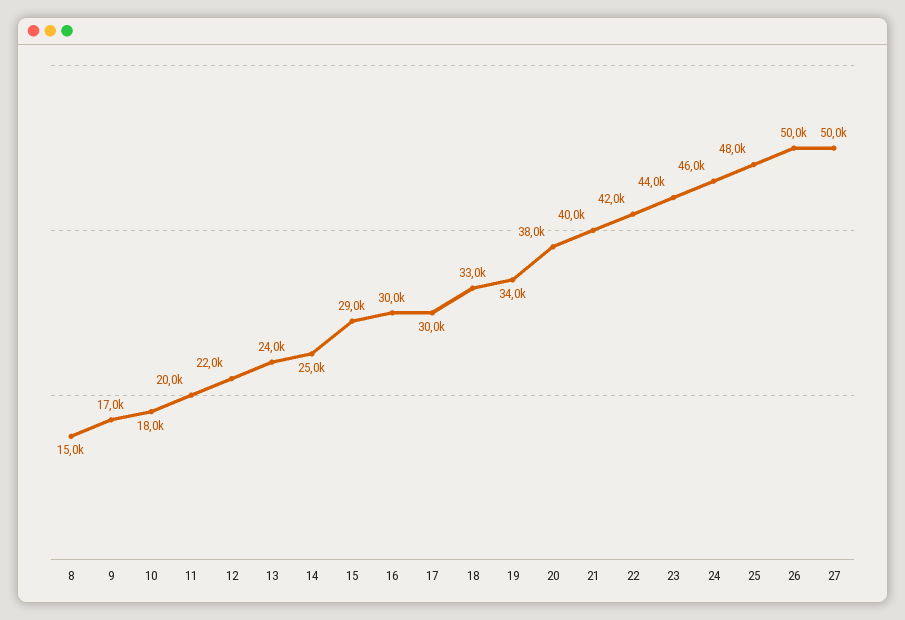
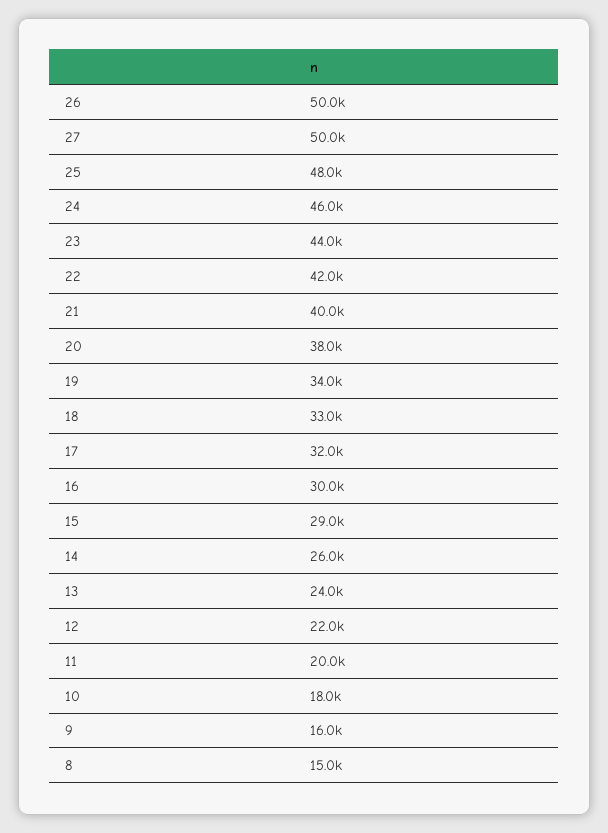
  {
    "8": 15000,
-   "9": 17000,
+   "9": 16000,
    "10": 18000,
    "11": 20000,
    "12": 22000,
    "13": 24000,
-   "14": 25000,
+   "14": 26000,
    "15": 29000,
    "16": 30000,
-   "17": 30000,
+   "17": 32000,
    "18": 33000,
    "19": 34000,
    "20": 38000,
    "21": 40000,
    "22": 42000,
    "23": 44000,
    "24": 46000,
    "25": 48000,
    "26": 50000,
    "27": 50000
  }

